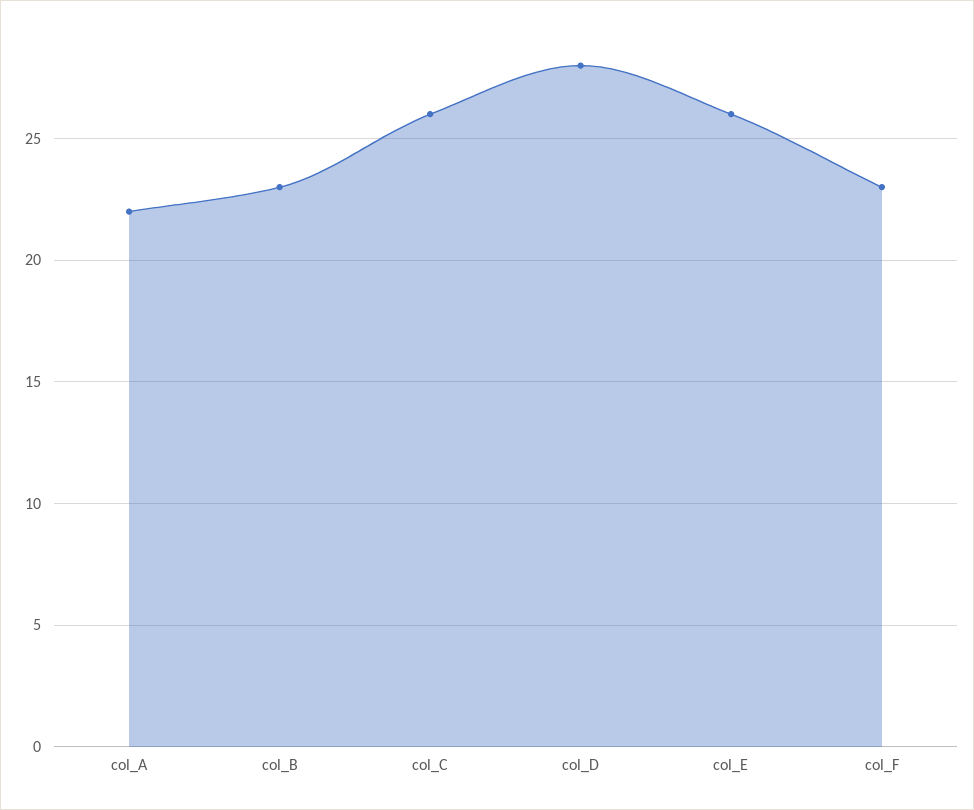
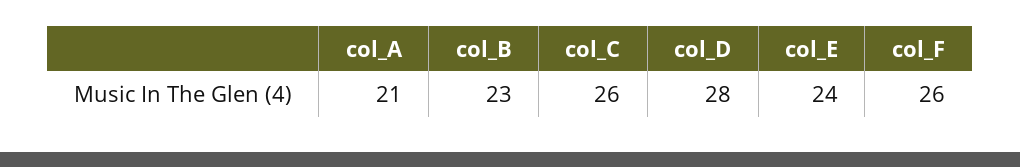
  {
-   "col_A": 22,
+   "col_A": 21,
    "col_B": 23,
    "col_C": 26,
    "col_D": 28,
-   "col_E": 26,
+   "col_E": 24,
-   "col_F": 23
+   "col_F": 26
  }

